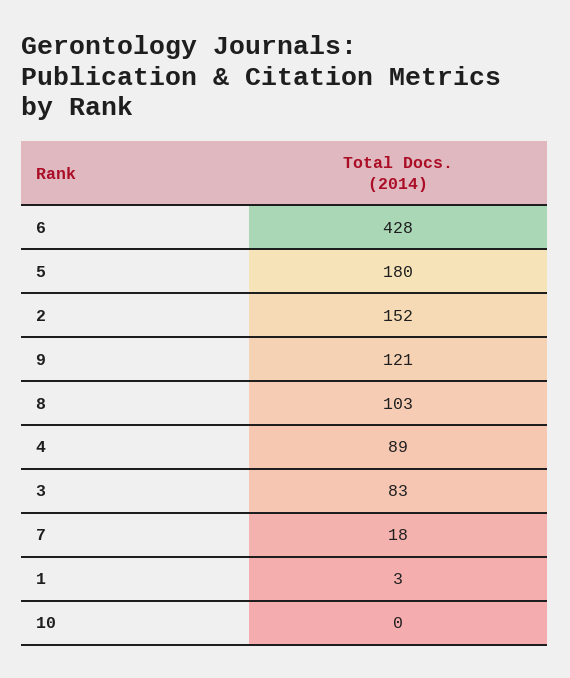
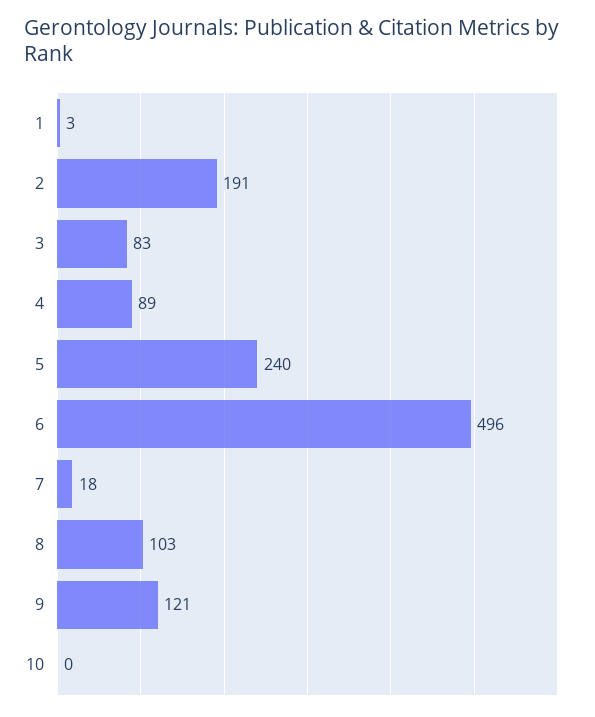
  {
-   "6": 428,
+   "6": 496,
-   "5": 180,
+   "5": 240,
-   "2": 152,
+   "2": 191,
    "9": 121,
    "8": 103,
    "4": 89,
    "3": 83,
    "7": 18,
    "1": 3,
    "10": 0
  }

